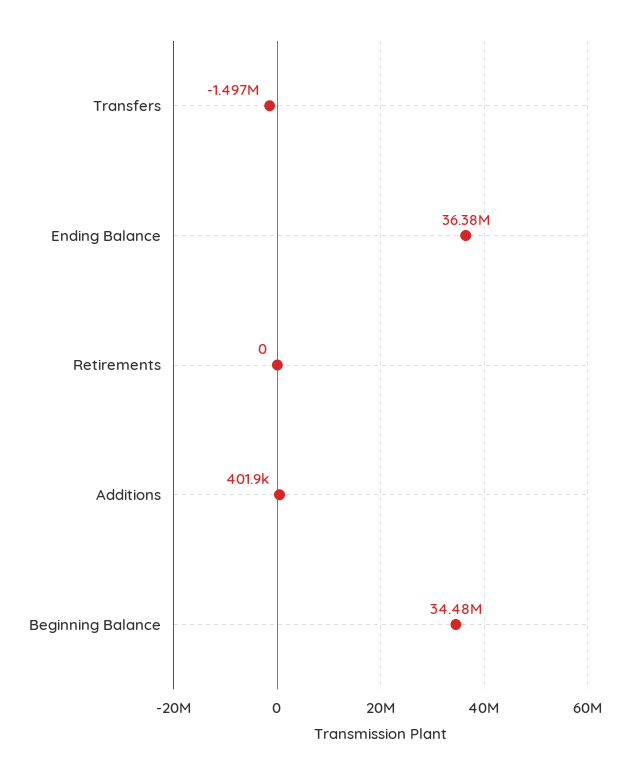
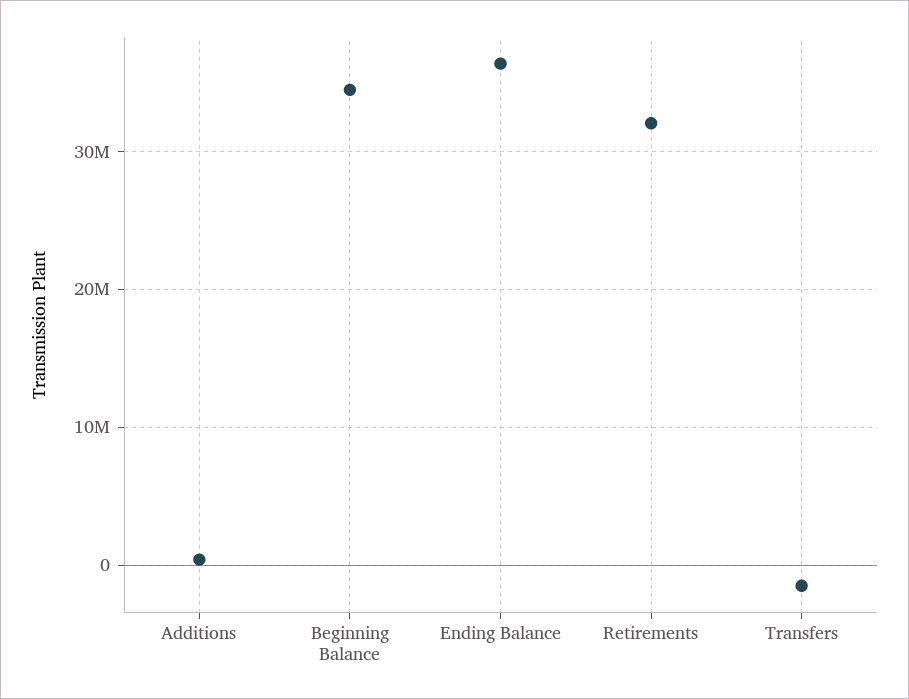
  {
    "Transfers": -1497000,
    "Ending Balance": 36380000,
-   "Retirements": 0,
+   "Retirements": 32000000,
    "Additions": 401900,
    "Beginning Balance": 34480000
  }

